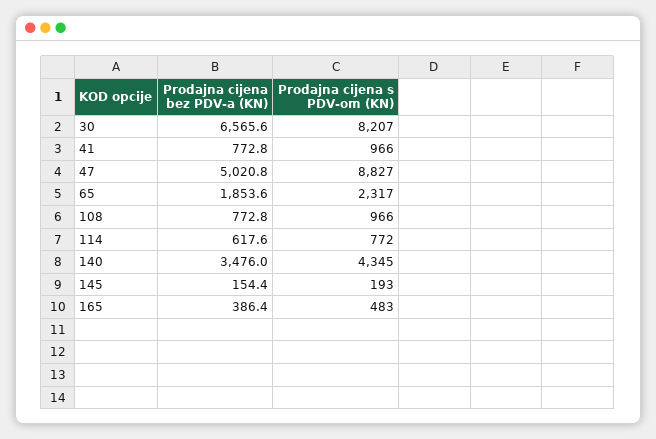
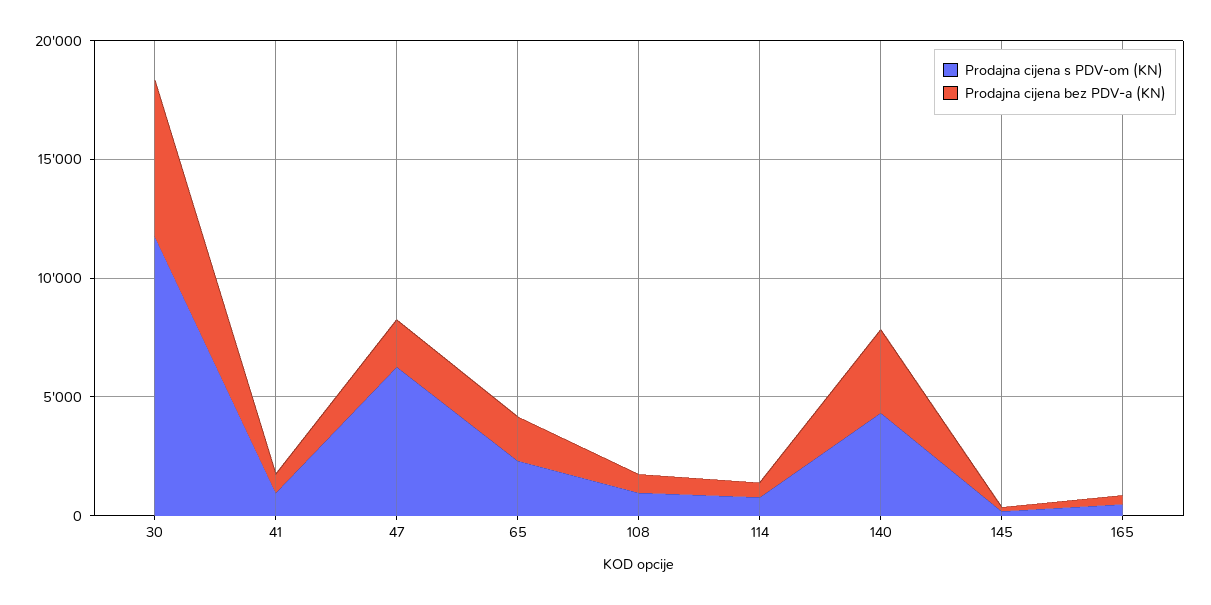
  {
    "Prodajna cijena bez PDV-a (KN)": {
      "30": 6565.6,
      "41": 772.8,
-     "47": 5020.8,
+     "47": 2000,
      "65": 1853.6,
      "108": 772.8,
      "114": 617.6,
      "140": 3476,
      "145": 154.4,
      "165": 386.4
    },
    "Prodajna cijena s PDV-om (KN)": {
-     "30": 8207,
+     "30": 12000,
      "41": 966,
-     "47": 8827,
+     "47": 6000,
      "65": 2317,
      "108": 966,
      "114": 772,
      "140": 4345,
      "145": 193,
      "165": 483
    }
  }

